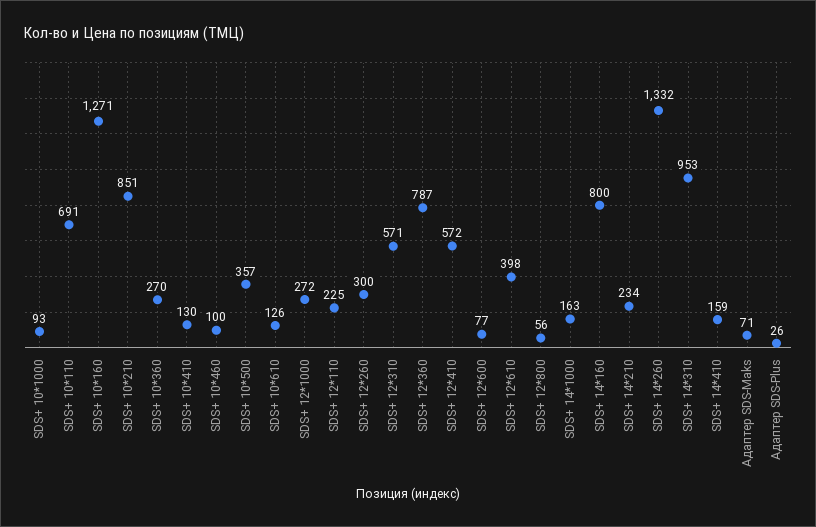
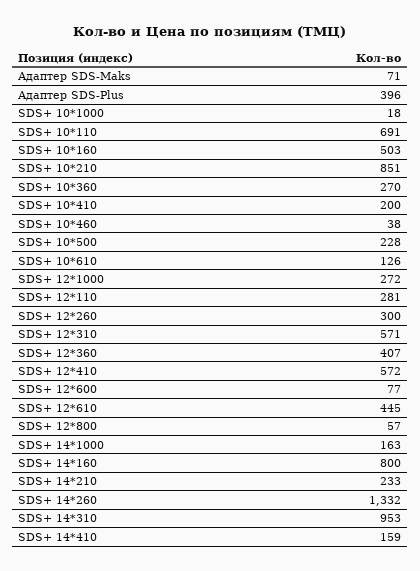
  {
-   "SDS+ 10*1000": 93,
+   "SDS+ 10*1000": 18,
    "SDS+ 10*110": 691,
-   "SDS+ 10*160": 1271,
+   "SDS+ 10*160": 503,
    "SDS+ 10*210": 851,
    "SDS+ 10*360": 270,
-   "SDS+ 10*410": 130,
+   "SDS+ 10*410": 200,
-   "SDS+ 10*460": 100,
+   "SDS+ 10*460": 38,
-   "SDS+ 10*500": 357,
+   "SDS+ 10*500": 228,
    "SDS+ 10*610": 126,
    "SDS+ 12*1000": 272,
-   "SDS+ 12*110": 225,
+   "SDS+ 12*110": 281,
    "SDS+ 12*260": 300,
    "SDS+ 12*310": 571,
-   "SDS+ 12*360": 787,
+   "SDS+ 12*360": 407,
    "SDS+ 12*410": 572,
    "SDS+ 12*600": 77,
-   "SDS+ 12*610": 398,
+   "SDS+ 12*610": 445,
-   "SDS+ 12*800": 56,
+   "SDS+ 12*800": 57,
    "SDS+ 14*1000": 163,
    "SDS+ 14*160": 800,
-   "SDS+ 14*210": 234,
+   "SDS+ 14*210": 233,
    "SDS+ 14*260": 1332,
    "SDS+ 14*310": 953,
    "SDS+ 14*410": 159,
    "Адаптер SDS-Maks": 71,
-   "Адаптер SDS-Plus": 26
+   "Адаптер SDS-Plus": 396
  }

